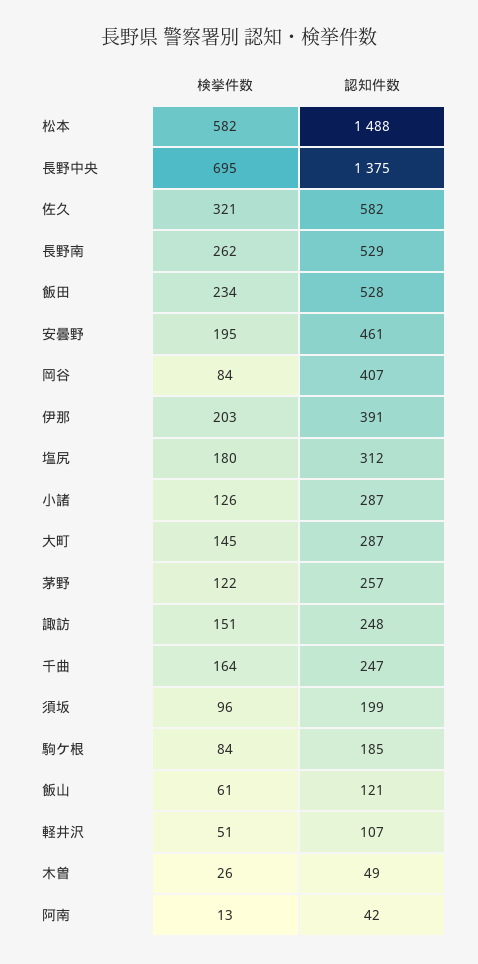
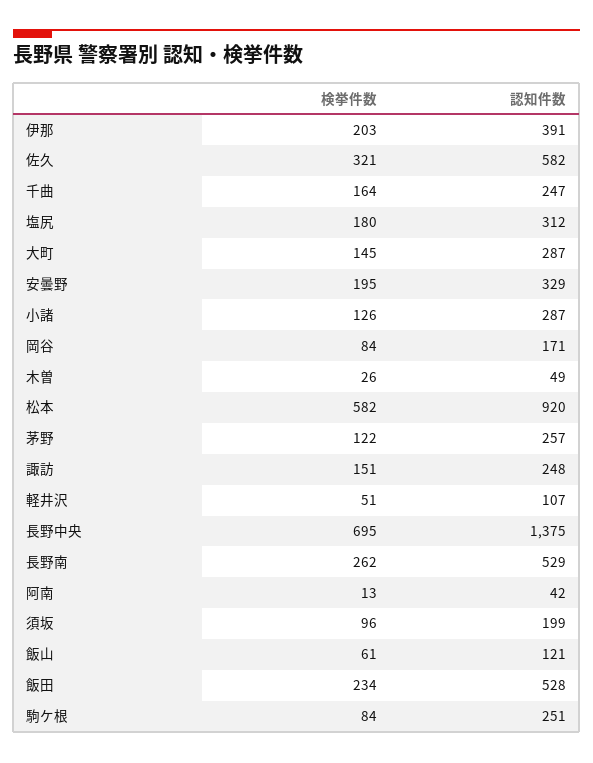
  {
    "検挙件数": {
      "松本": 582,
      "長野中央": 695,
      "佐久": 321,
      "長野南": 262,
      "飯田": 234,
      "安曇野": 195,
      "岡谷": 84,
      "伊那": 203,
      "塩尻": 180,
      "小諸": 126,
      "大町": 145,
      "茅野": 122,
      "諏訪": 151,
      "千曲": 164,
      "須坂": 96,
      "駒ケ根": 84,
      "飯山": 61,
      "軽井沢": 51,
      "木曽": 26,
      "阿南": 13
    },
    "認知件数": {
-     "松本": 1488,
+     "松本": 920,
      "長野中央": 1375,
      "佐久": 582,
      "長野南": 529,
      "飯田": 528,
-     "安曇野": 461,
+     "安曇野": 329,
-     "岡谷": 407,
+     "岡谷": 171,
      "伊那": 391,
      "塩尻": 312,
      "小諸": 287,
      "大町": 287,
      "茅野": 257,
      "諏訪": 248,
      "千曲": 247,
      "須坂": 199,
-     "駒ケ根": 185,
+     "駒ケ根": 251,
      "飯山": 121,
      "軽井沢": 107,
      "木曽": 49,
      "阿南": 42
    }
  }

